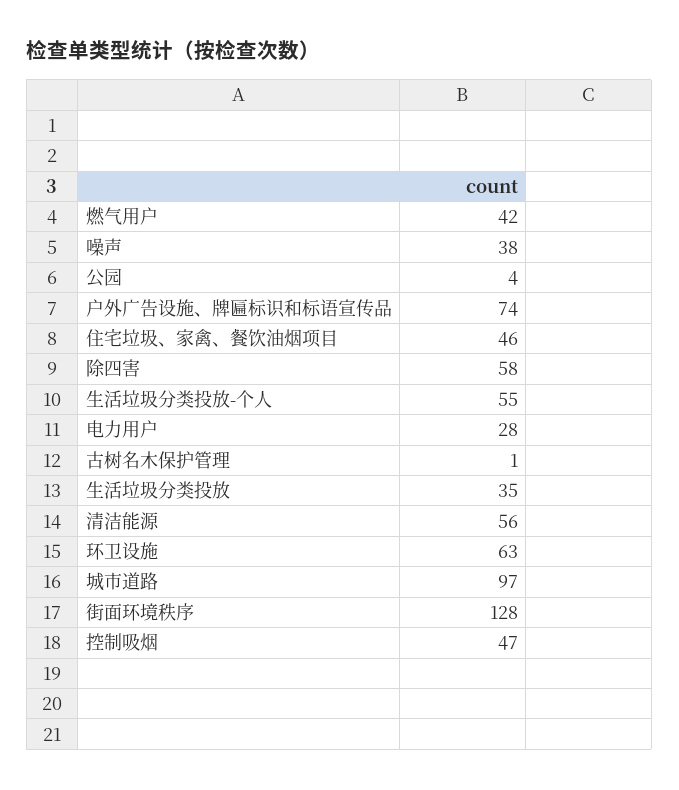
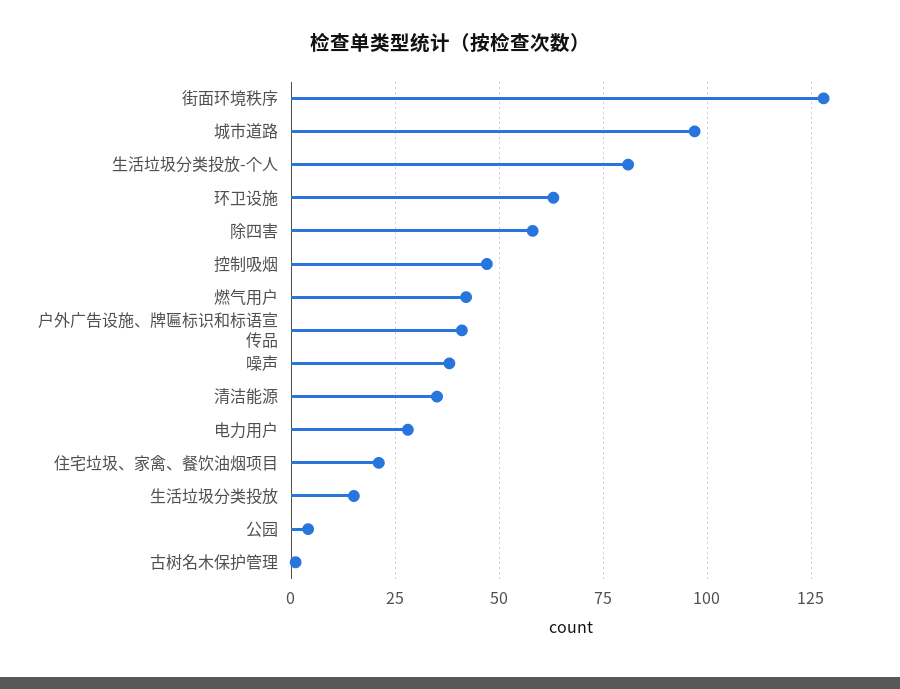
  {
    "燃气用户": 42,
    "噪声": 38,
    "公园": 4,
-   "户外广告设施、牌匾标识和标语宣传品": 74,
+   "户外广告设施、牌匾标识和标语宣传品": 40,
-   "住宅垃圾、家禽、餐饮油烟项目": 46,
+   "住宅垃圾、家禽、餐饮油烟项目": 20,
    "除四害": 58,
-   "生活垃圾分类投放-个人": 55,
+   "生活垃圾分类投放-个人": 80,
    "电力用户": 28,
    "古树名木保护管理": 1,
-   "生活垃圾分类投放": 35,
+   "生活垃圾分类投放": 15,
-   "清洁能源": 56,
+   "清洁能源": 35,
    "环卫设施": 63,
    "城市道路": 97,
    "街面环境秩序": 128,
    "控制吸烟": 47
  }

